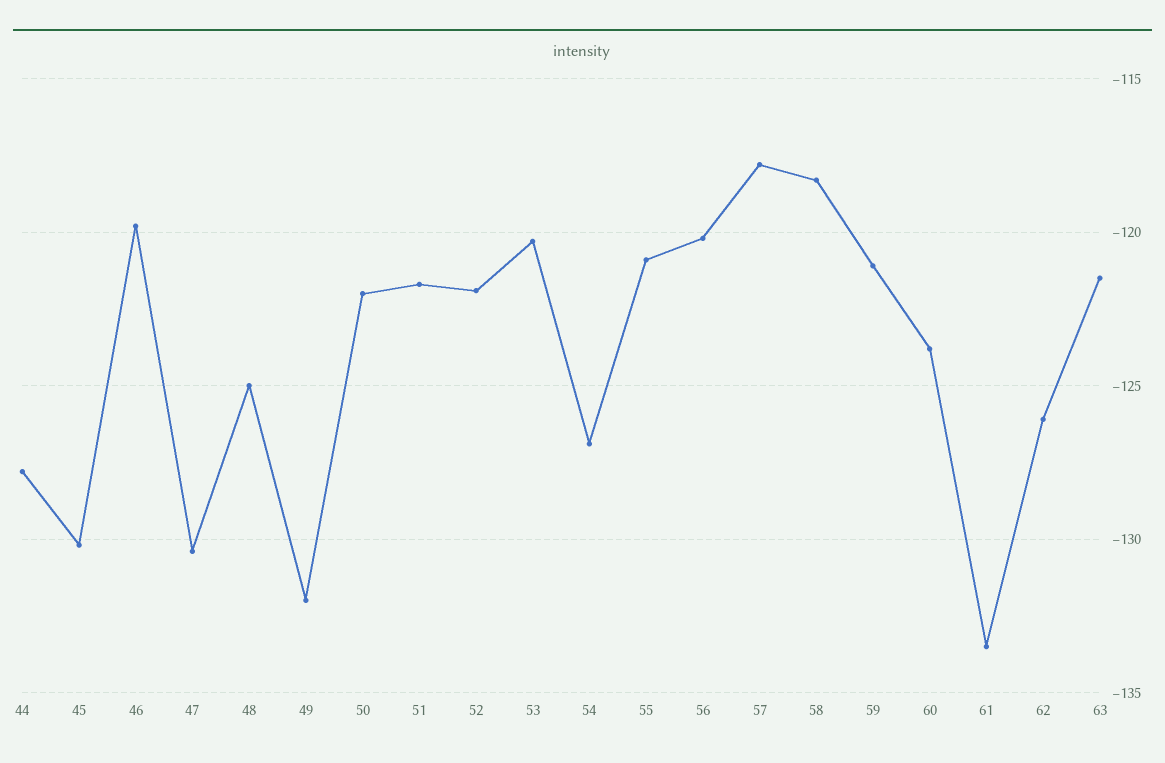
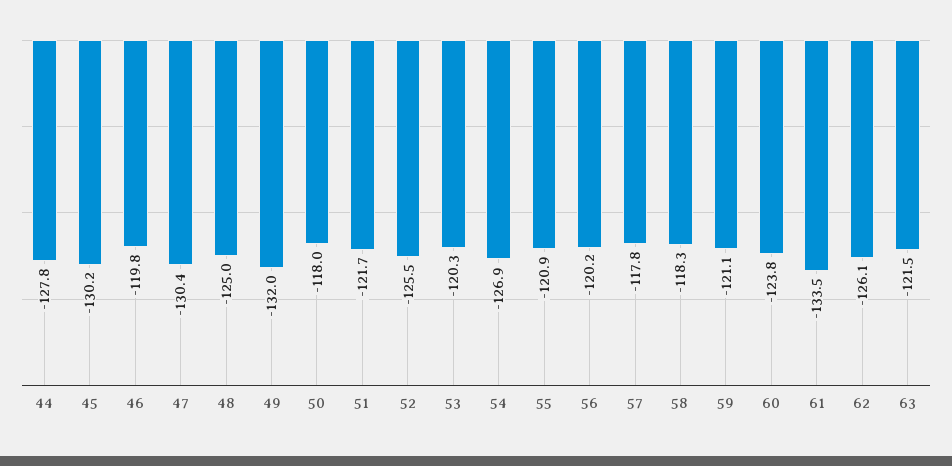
  {
    "44": -127.8,
    "45": -130.2,
    "46": -119.8,
    "47": -130.4,
    "48": -125,
    "49": -132,
-   "50": -122,
+   "50": -118,
    "51": -121.7,
-   "52": -122,
+   "52": -125.5,
    "53": -120.3,
    "54": -126.9,
    "55": -120.9,
    "56": -120.2,
    "57": -117.8,
    "58": -118.3,
    "59": -121.1,
    "60": -123.8,
    "61": -133.5,
    "62": -126.1,
    "63": -121.5
  }

